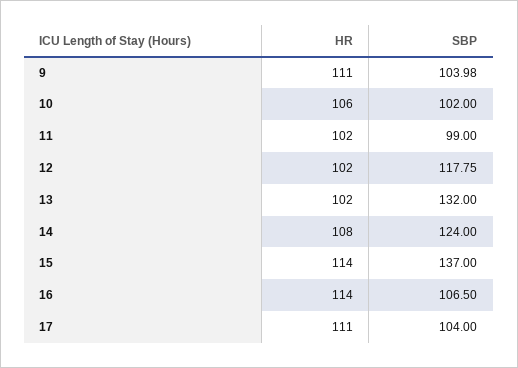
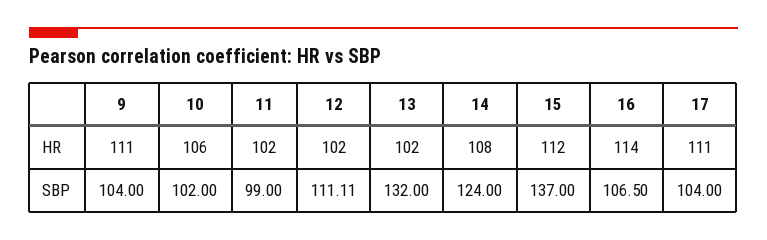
  {
    "HR": {
      "9": 111,
      "10": 106,
      "11": 102,
      "12": 102,
      "13": 102,
      "14": 108,
-     "15": 114,
+     "15": 112,
      "16": 114,
      "17": 111
    },
    "SBP": {
-     "9": 103.98,
+     "9": 104,
      "10": 102,
      "11": 99,
-     "12": 117.75,
+     "12": 111.11,
      "13": 132,
      "14": 124,
      "15": 137,
      "16": 106.5,
      "17": 104
    }
  }

